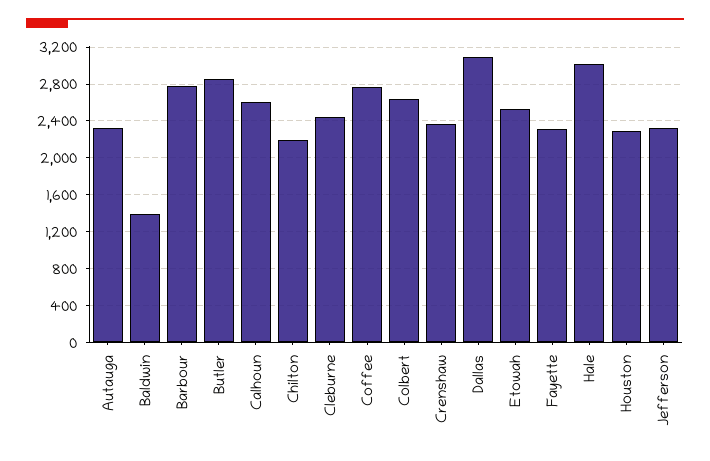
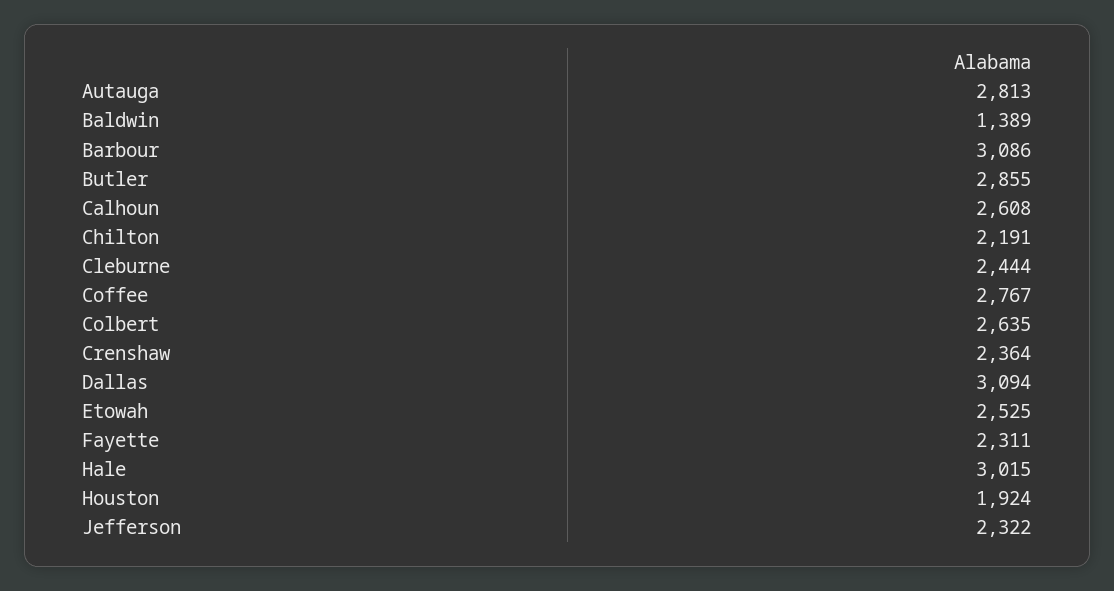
  {
-   "Autauga": 2300,
+   "Autauga": 2813,
    "Baldwin": 1389,
-   "Barbour": 2800,
+   "Barbour": 3086,
    "Butler": 2855,
    "Calhoun": 2608,
    "Chilton": 2191,
    "Cleburne": 2444,
    "Coffee": 2767,
    "Colbert": 2635,
    "Crenshaw": 2364,
    "Dallas": 3094,
    "Etowah": 2525,
    "Fayette": 2311,
    "Hale": 3015,
-   "Houston": 2300,
+   "Houston": 1924,
    "Jefferson": 2322
  }

